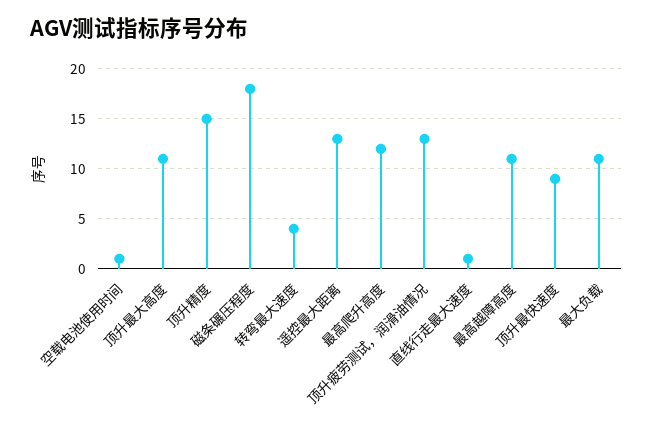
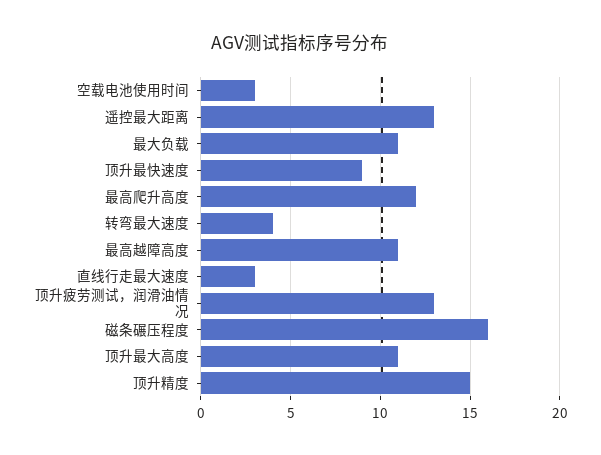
  {
-   "空载电池使用时间": 1,
+   "空载电池使用时间": 3,
    "顶升最大高度": 11,
    "顶升精度": 15,
-   "磁条碾压程度": 18,
+   "磁条碾压程度": 16,
    "转弯最大速度": 4,
    "遥控最大距离": 13,
    "最高爬升高度": 12,
    "顶升疲劳测试，润滑油情况": 13,
-   "直线行走最大速度": 1,
+   "直线行走最大速度": 3,
    "最高越障高度": 11,
    "顶升最快速度": 9,
    "最大负载": 11
  }

